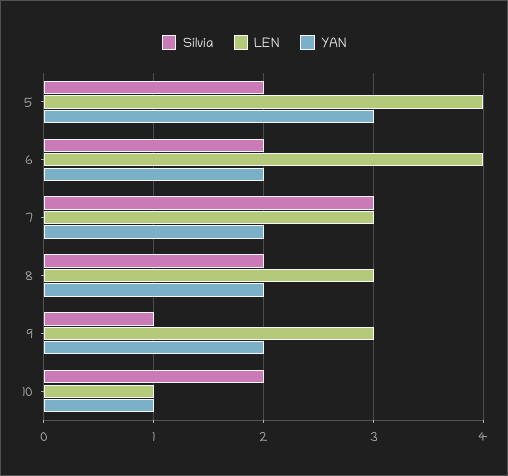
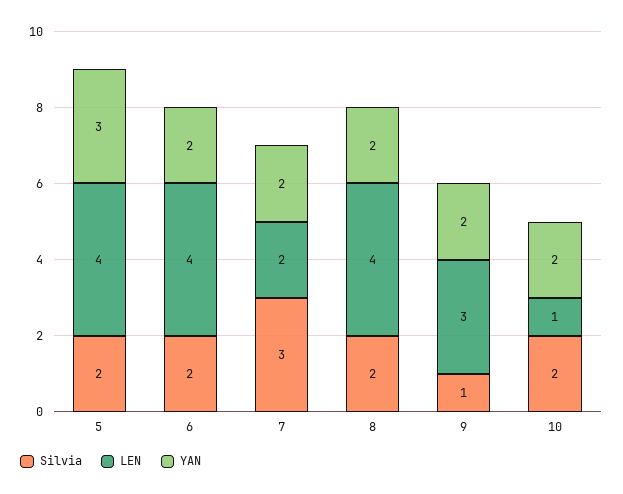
  {
    "Silvia": {
      "5": 2,
      "6": 2,
      "7": 3,
      "8": 2,
      "9": 1,
      "10": 2
    },
    "LEN": {
      "5": 4,
      "6": 4,
-     "7": 3,
+     "7": 2,
-     "8": 3,
+     "8": 4,
      "9": 3,
      "10": 1
    },
    "YAN": {
      "5": 3,
      "6": 2,
      "7": 2,
      "8": 2,
      "9": 2,
-     "10": 1
+     "10": 2
    }
  }

